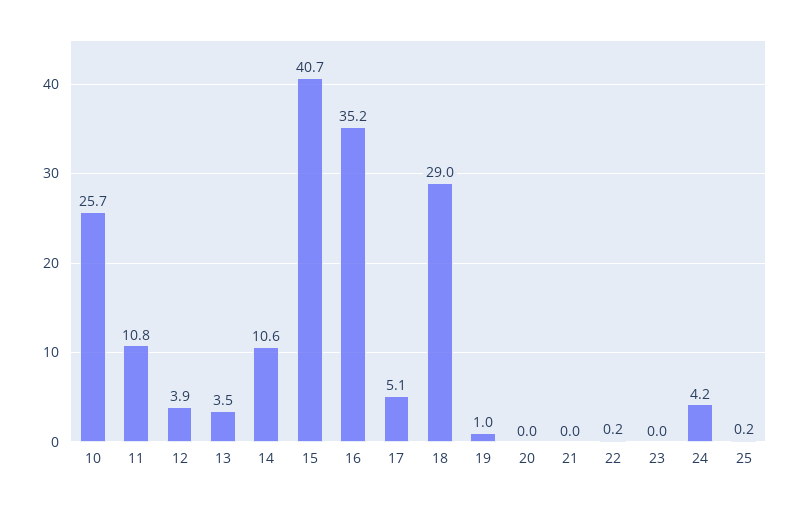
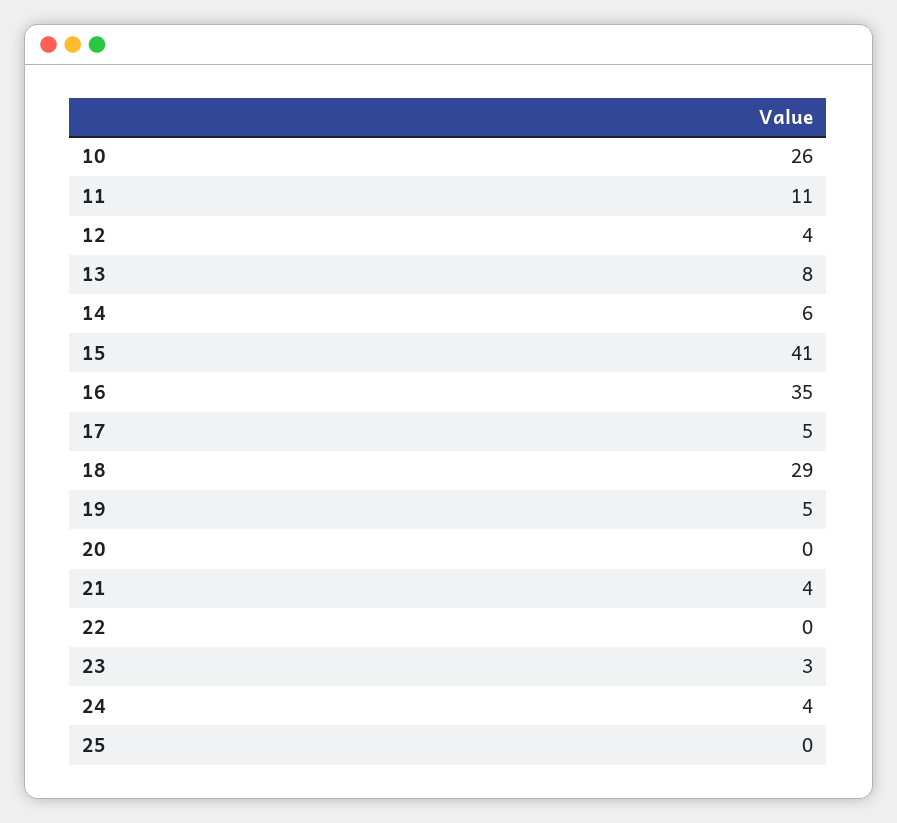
  {
    "10": 25.7,
    "11": 10.8,
    "12": 3.9,
-   "13": 3.5,
+   "13": 8,
-   "14": 10.6,
+   "14": 6,
    "15": 40.7,
    "16": 35.2,
    "17": 5.1,
    "18": 29,
-   "19": 1,
+   "19": 5,
    "20": 0,
-   "21": 0,
+   "21": 4,
    "22": 0.2,
-   "23": 0,
+   "23": 3,
    "24": 4.2,
    "25": 0.2
  }

